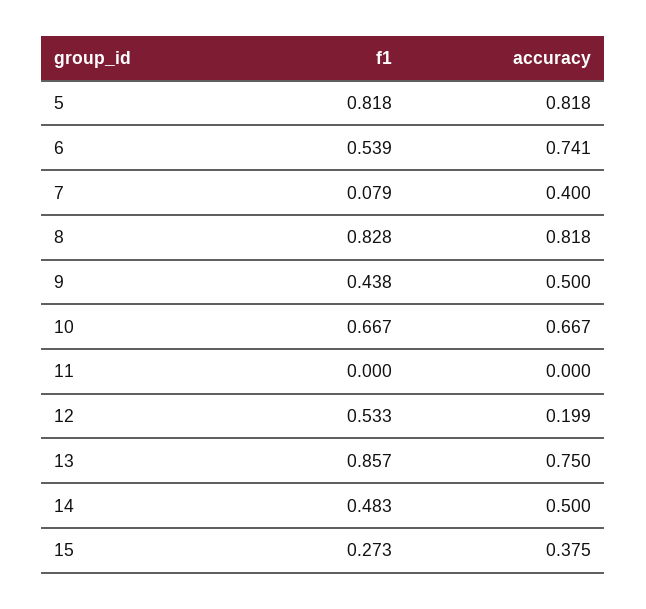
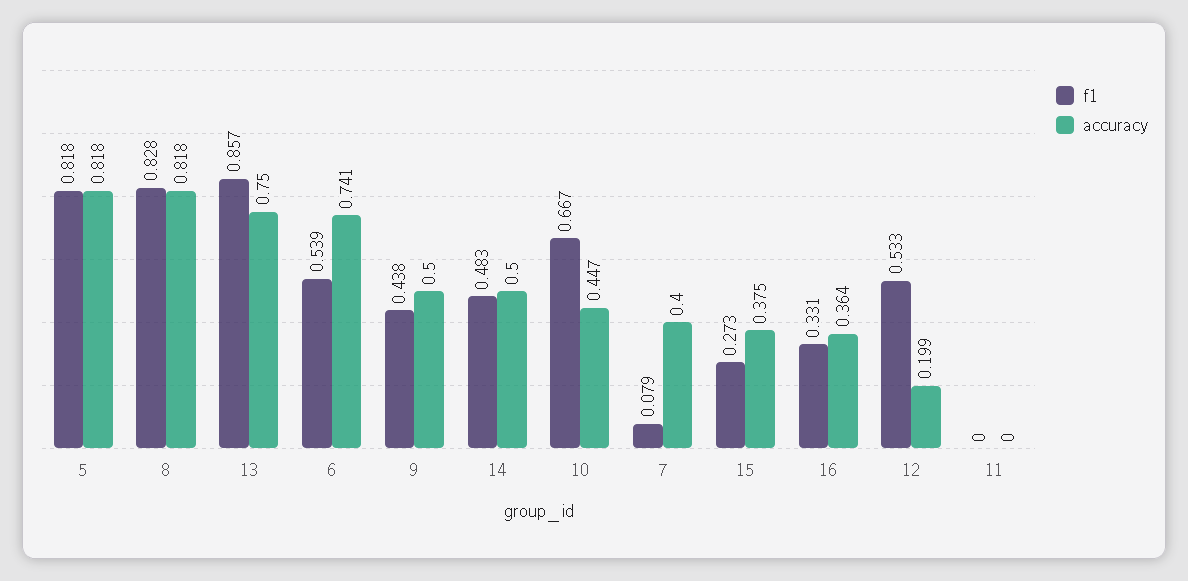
  {
    "f1": {
      "5": 0.818,
      "6": 0.539,
      "7": 0.079,
      "8": 0.828,
      "9": 0.438,
      "10": 0.667,
      "11": 0,
      "12": 0.533,
      "13": 0.857,
      "14": 0.483,
-     "15": 0.273
+     "15": 0.273,
+     "16": 0.331
    },
    "accuracy": {
      "5": 0.818,
      "6": 0.741,
      "7": 0.4,
      "8": 0.818,
      "9": 0.5,
-     "10": 0.667,
+     "10": 0.447,
      "11": 0,
      "12": 0.199,
      "13": 0.75,
      "14": 0.5,
-     "15": 0.375
+     "15": 0.375,
+     "16": 0.364
    }
  }

